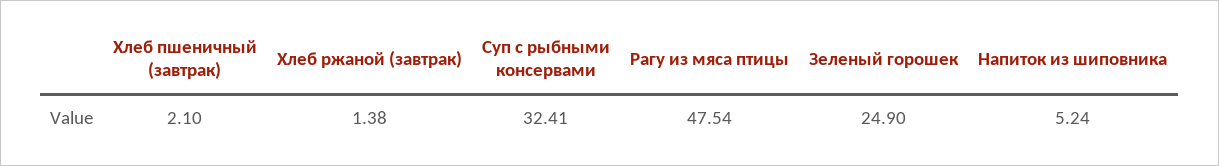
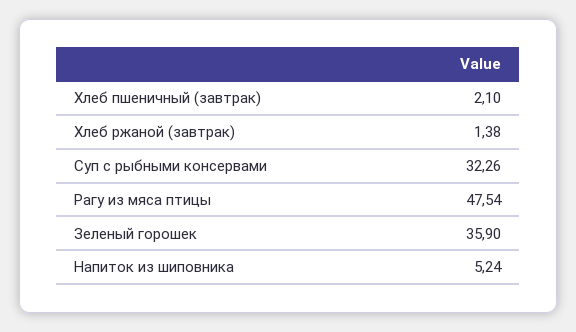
  {
    "Хлеб пшеничный (завтрак)": 2.1,
    "Хлеб ржаной (завтрак)": 1.38,
-   "Суп с рыбными консервами": 32.41,
+   "Суп с рыбными консервами": 32.26,
    "Рагу из мяса птицы": 47.54,
-   "Зеленый горошек": 24.9,
+   "Зеленый горошек": 35.9,
    "Напиток из шиповника": 5.24
  }

